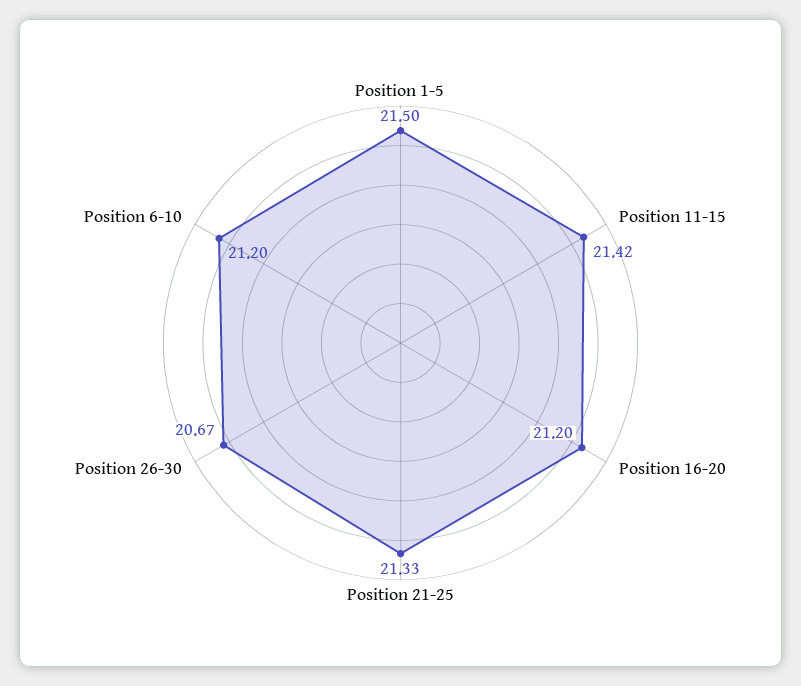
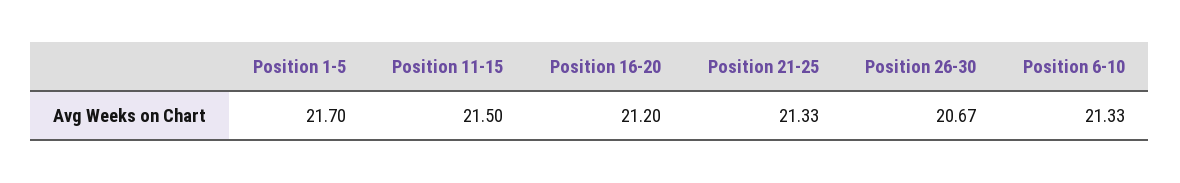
  {
-   "Position 1-5": 21.5,
+   "Position 1-5": 21.7,
-   "Position 11-15": 21.42,
+   "Position 11-15": 21.5,
    "Position 16-20": 21.2,
    "Position 21-25": 21.33,
    "Position 26-30": 20.67,
-   "Position 6-10": 21.2
+   "Position 6-10": 21.33
  }

